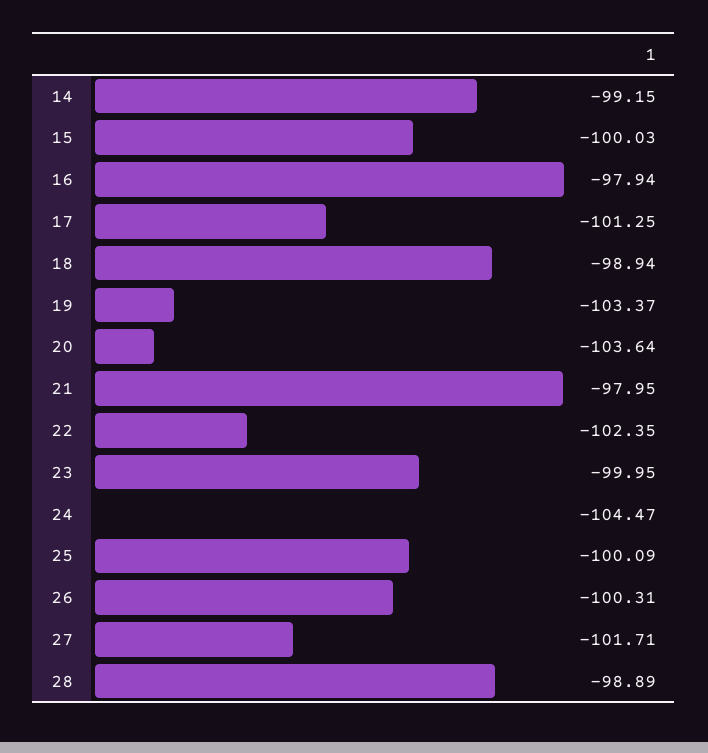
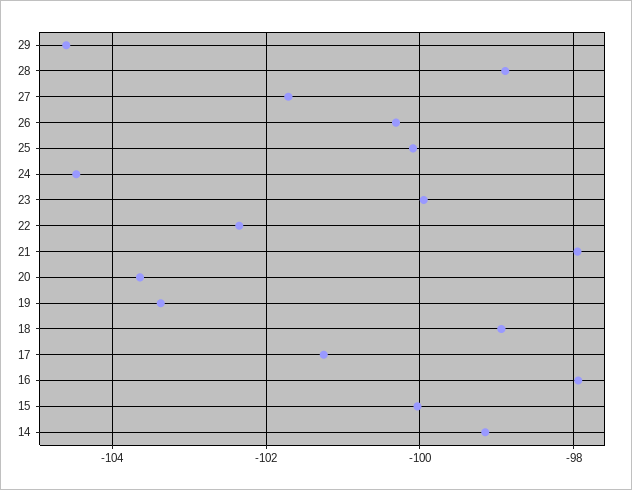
  {
    "14": -99.15,
    "15": -100.03,
    "16": -97.94,
    "17": -101.25,
    "18": -98.94,
    "19": -103.37,
    "20": -103.64,
    "21": -97.95,
    "22": -102.35,
    "23": -99.95,
    "24": -104.47,
    "25": -100.09,
    "26": -100.31,
    "27": -101.71,
-   "28": -98.89
+   "28": -98.89,
+   "29": -104.6
  }

